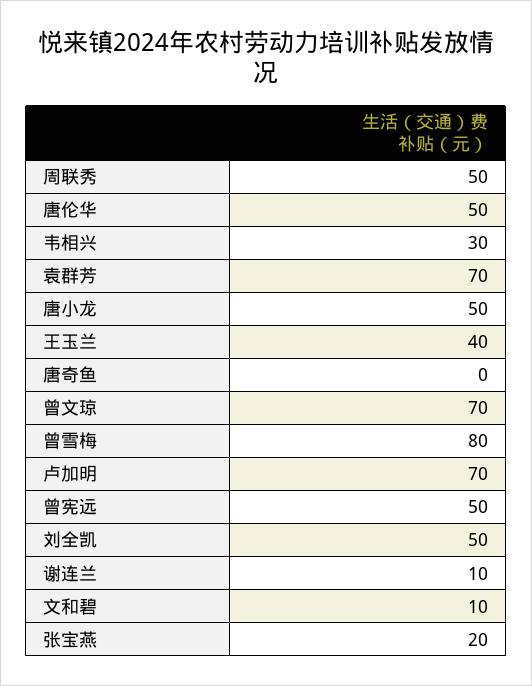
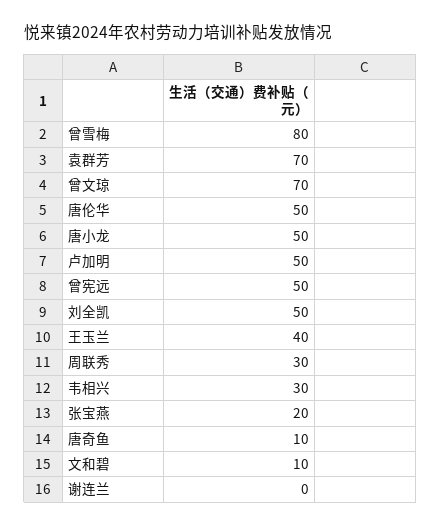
  {
-   "周联秀": 50,
+   "周联秀": 30,
    "唐伦华": 50,
    "韦相兴": 30,
    "袁群芳": 70,
    "唐小龙": 50,
    "王玉兰": 40,
-   "唐奇鱼": 0,
+   "唐奇鱼": 10,
    "曾文琼": 70,
    "曾雪梅": 80,
-   "卢加明": 70,
+   "卢加明": 50,
    "曾宪远": 50,
    "刘全凯": 50,
-   "谢连兰": 10,
+   "谢连兰": 0,
    "文和碧": 10,
    "张宝燕": 20
  }

